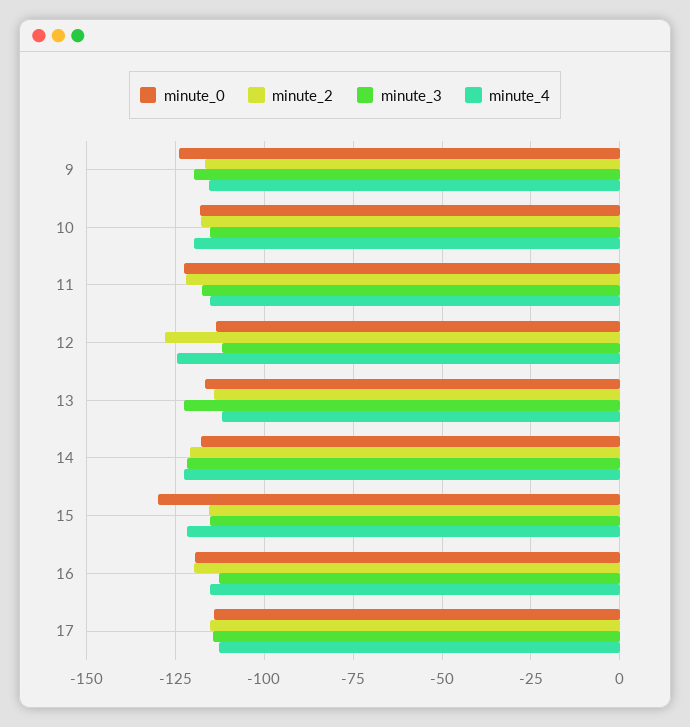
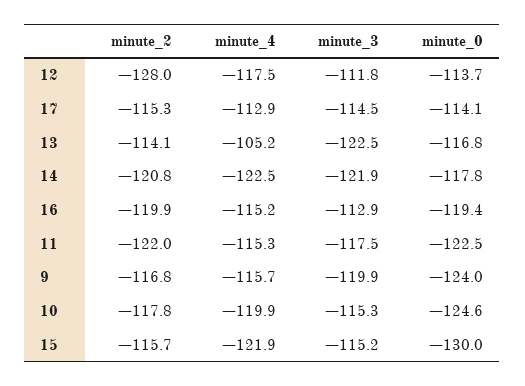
  {
    "minute_0": {
      "9": -124,
-     "10": -117.5,
+     "10": -124.6,
      "11": -122.5,
      "12": -113.7,
      "13": -116.8,
      "14": -117.8,
      "15": -130,
      "16": -119.4,
      "17": -114.1
    },
    "minute_2": {
      "9": -116.8,
      "10": -117.8,
      "11": -122,
      "12": -128,
      "13": -114.1,
      "14": -120.8,
      "15": -115.7,
      "16": -119.9,
      "17": -115.3
    },
    "minute_3": {
      "9": -119.9,
      "10": -115.3,
      "11": -117.5,
      "12": -111.8,
      "13": -122.5,
      "14": -121.9,
      "15": -115.2,
      "16": -112.9,
      "17": -114.5
    },
    "minute_4": {
      "9": -115.7,
      "10": -119.9,
      "11": -115.3,
-     "12": -125,
+     "12": -117.5,
-     "13": -112.5,
+     "13": -105.2,
      "14": -122.5,
      "15": -121.9,
      "16": -115.2,
      "17": -112.9
    }
  }

